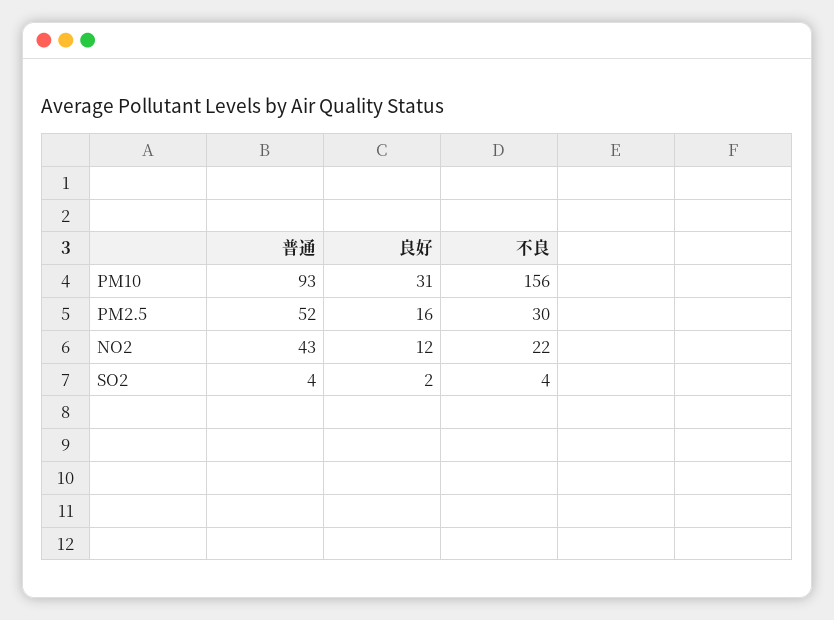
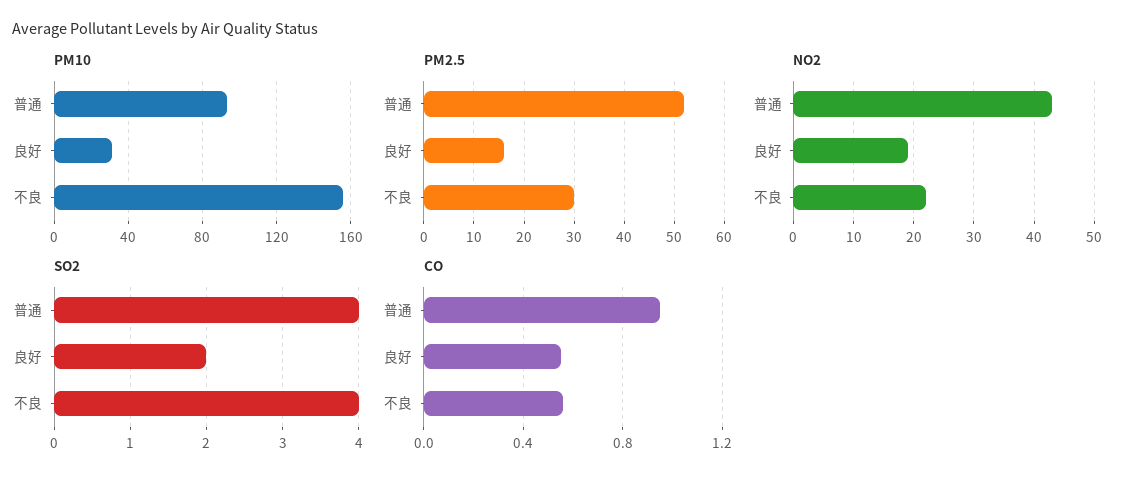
  {
    "PM10": {
      "普通": 93,
      "良好": 31,
      "不良": 156
    },
    "PM2.5": {
      "普通": 52,
      "良好": 16,
      "不良": 30
    },
    "NO2": {
      "普通": 43,
-     "良好": 12,
+     "良好": 19,
      "不良": 22
    },
    "SO2": {
      "普通": 4,
      "良好": 2,
      "不良": 4
-   }
+   },
+   "CO": {
+     "普通": 0.95,
+     "良好": 0.55,
+     "不良": 0.55
+   }
  }

